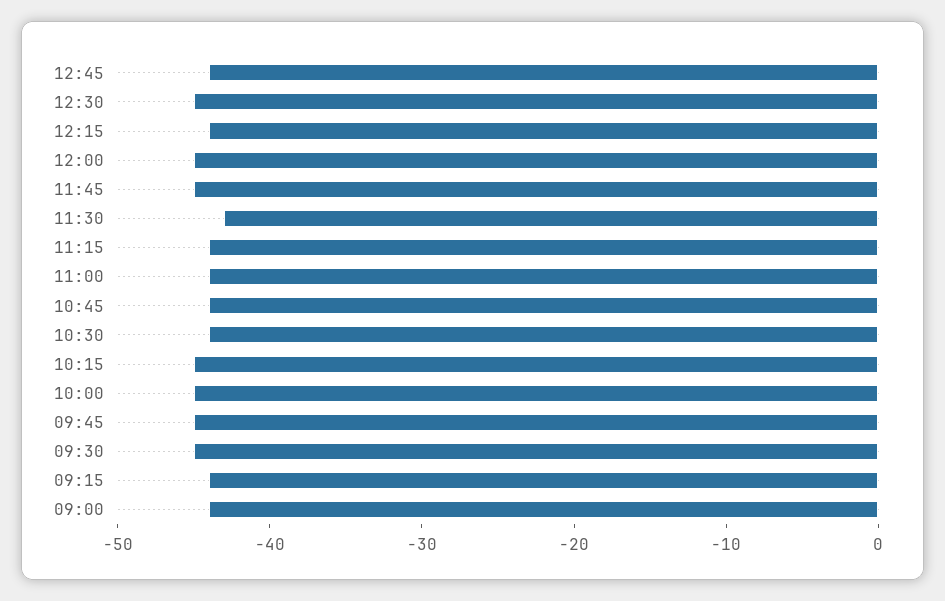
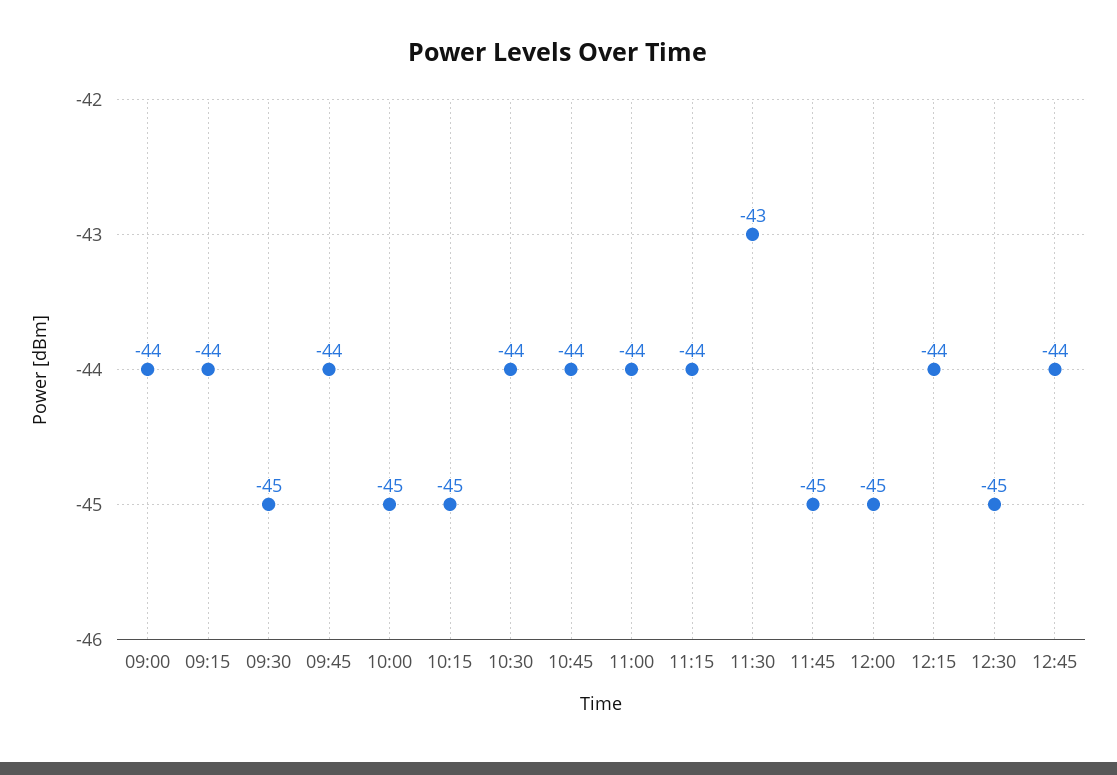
  {
    "12:45": -44,
    "12:30": -45,
    "12:15": -44,
    "12:00": -45,
    "11:45": -45,
    "11:30": -43,
    "11:15": -44,
    "11:00": -44,
    "10:45": -44,
    "10:30": -44,
    "10:15": -45,
    "10:00": -45,
-   "09:45": -45,
+   "09:45": -44,
    "09:30": -45,
    "09:15": -44,
    "09:00": -44
  }

